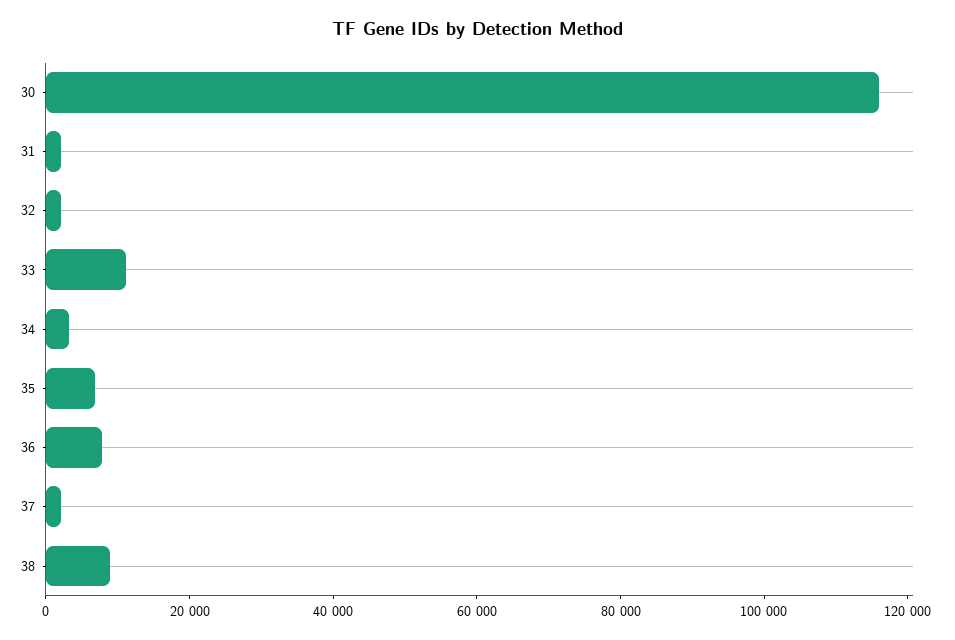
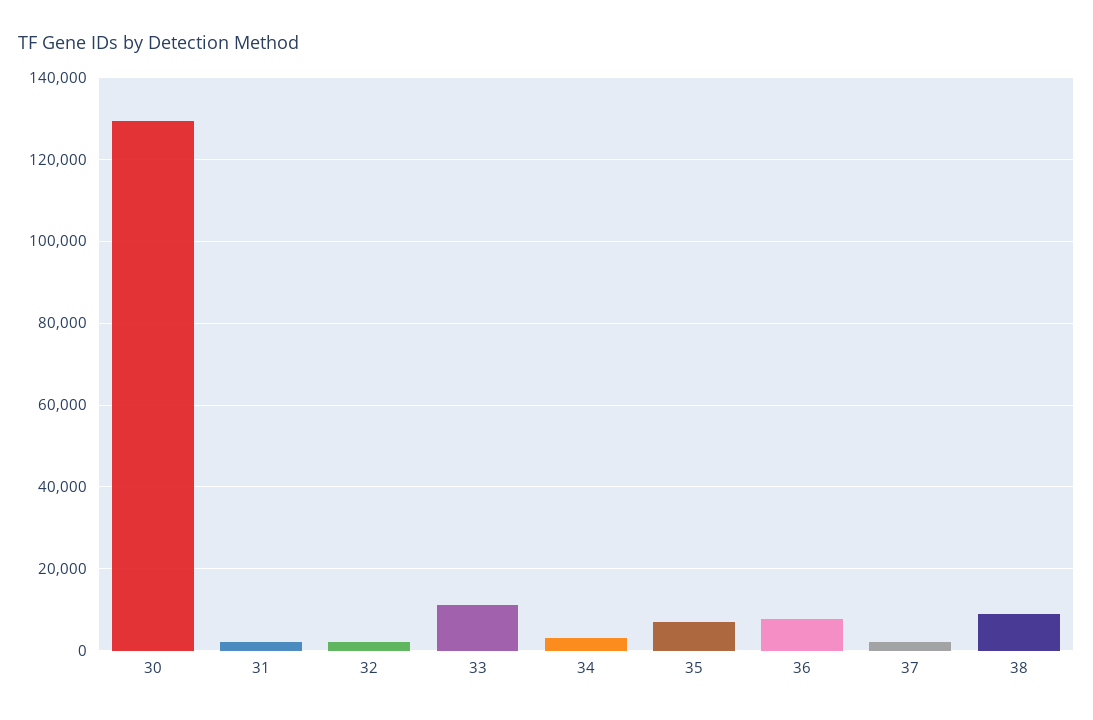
  {
-   "30": 115000,
+   "30": 130000,
    "31": 2000,
    "32": 2000,
    "33": 12000,
    "34": 4000,
    "35": 6000,
    "36": 8000,
    "37": 2000,
    "38": 8000
  }

